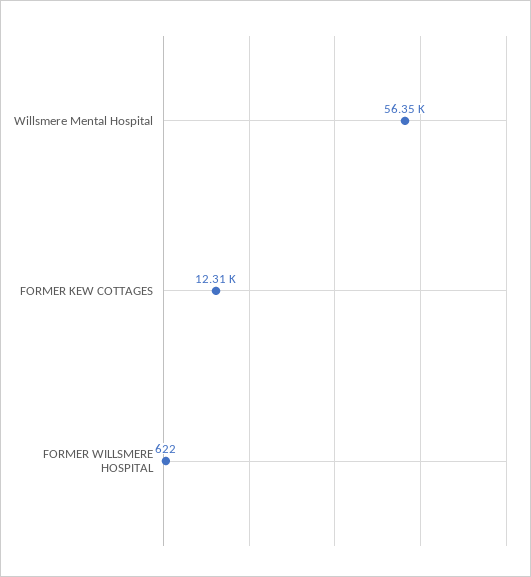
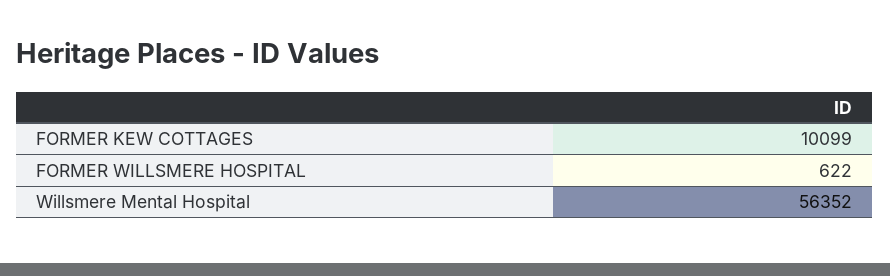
  {
    "Willsmere Mental Hospital": 56352,
-   "FORMER KEW COTTAGES": 12310,
+   "FORMER KEW COTTAGES": 10099,
    "FORMER WILLSMERE HOSPITAL": 622
  }

